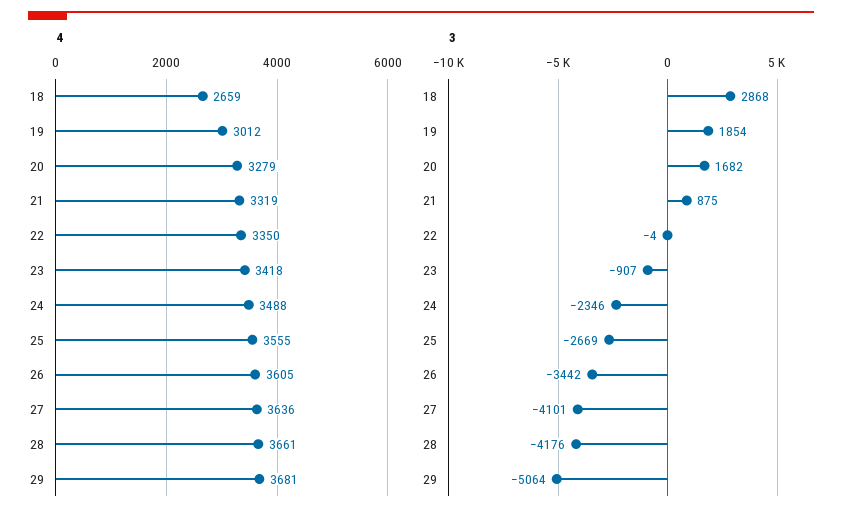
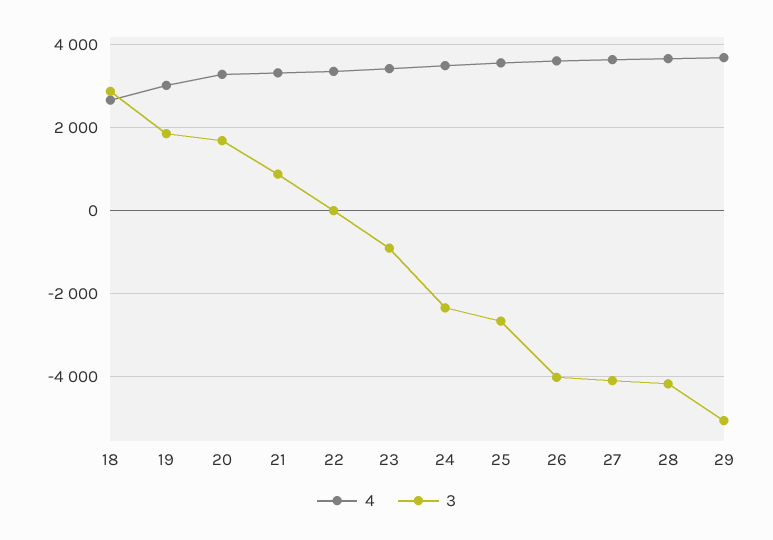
  {
    "4": {
      "18": 2659,
      "19": 3012,
      "20": 3279,
      "21": 3319,
      "22": 3350,
      "23": 3418,
      "24": 3488,
      "25": 3555,
      "26": 3605,
      "27": 3636,
      "28": 3661,
      "29": 3681
    },
    "3": {
      "18": 2868,
      "19": 1854,
      "20": 1682,
      "21": 875,
      "22": -4,
      "23": -907,
      "24": -2346,
      "25": -2669,
-     "26": -3442,
+     "26": -4000,
      "27": -4101,
      "28": -4176,
      "29": -5064
    }
  }

